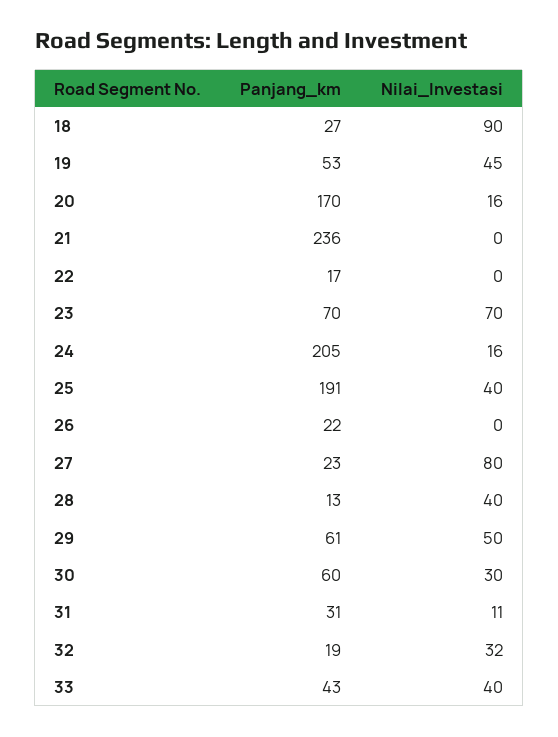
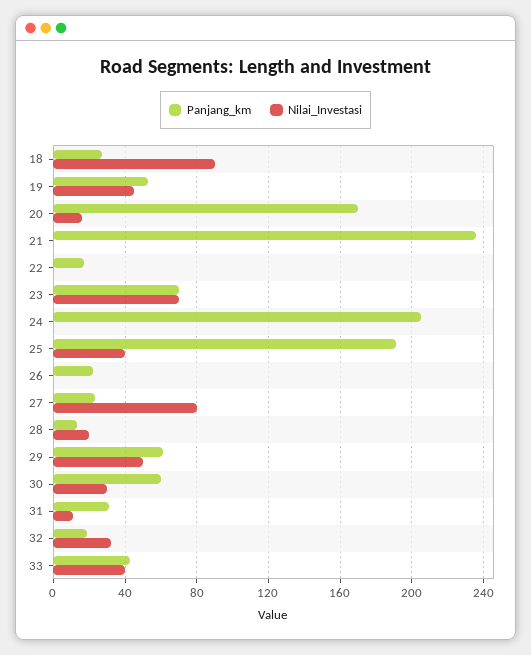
  {
    "Panjang_km": {
      "18": 27,
      "19": 53,
      "20": 170,
      "21": 236,
      "22": 17,
      "23": 70,
      "24": 205,
      "25": 191,
      "26": 22,
      "27": 23,
      "28": 13,
      "29": 61,
      "30": 60,
      "31": 31,
      "32": 19,
      "33": 43
    },
    "Nilai_Investasi": {
      "18": 90,
      "19": 45,
      "20": 16,
      "21": 0,
      "22": 0,
      "23": 70,
-     "24": 16,
+     "24": 0,
      "25": 40,
      "26": 0,
      "27": 80,
-     "28": 40,
+     "28": 20,
      "29": 50,
      "30": 30,
      "31": 11,
      "32": 32,
      "33": 40
    }
  }

